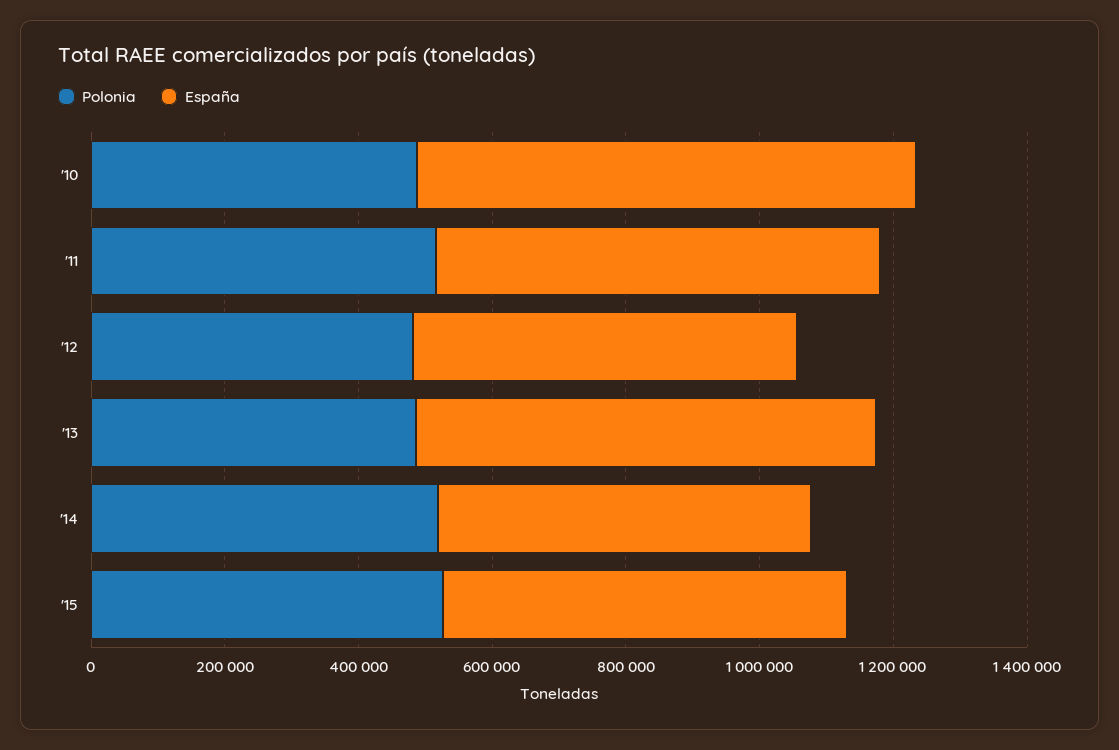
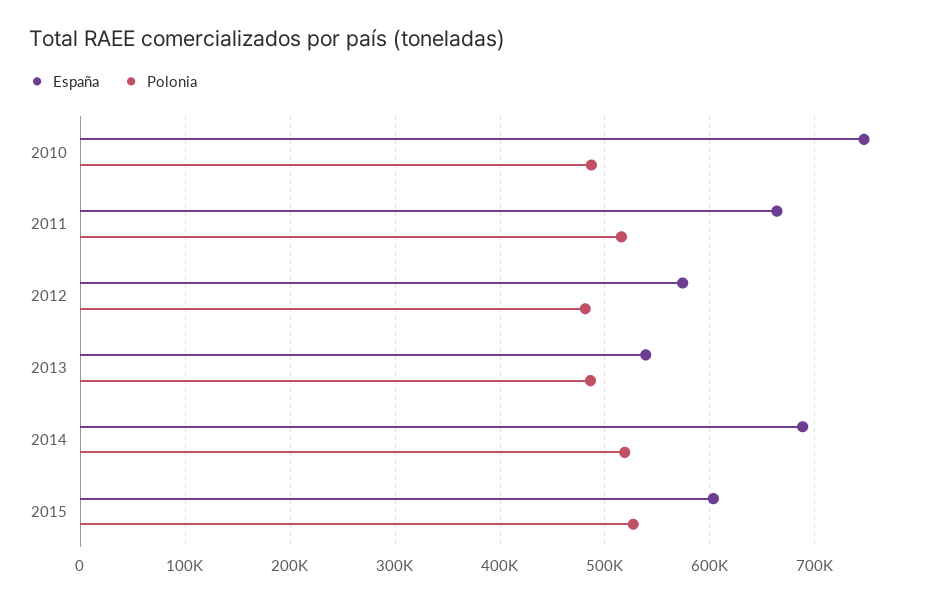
  {
    "Polonia": {
      "'10": 490000,
      "'11": 520000,
      "'12": 480000,
      "'13": 490000,
      "'14": 520000,
      "'15": 530000
    },
    "España": {
      "'10": 750000,
      "'11": 660000,
      "'12": 570000,
-     "'13": 700000,
+     "'13": 540000,
-     "'14": 550000,
+     "'14": 690000,
      "'15": 600000
    }
  }

